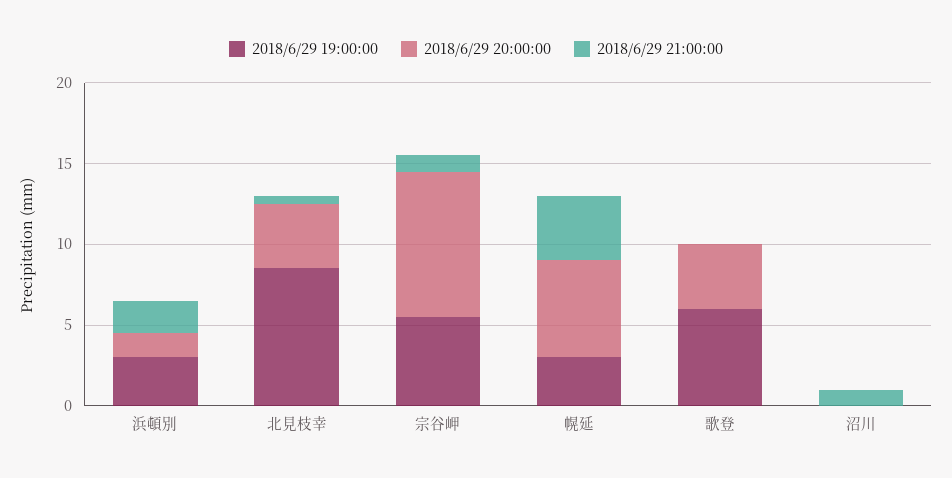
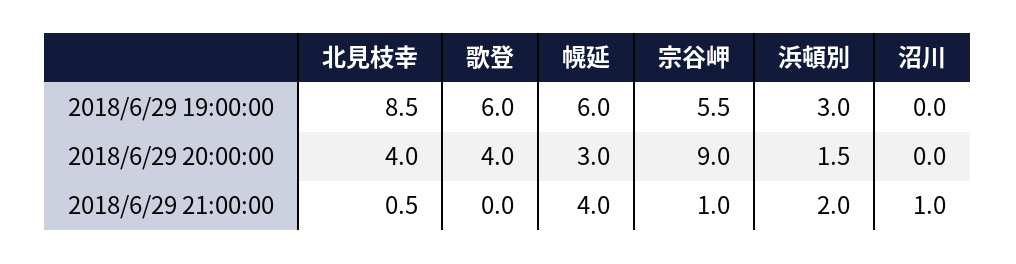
  {
    "2018/6/29 19:00:00": {
      "浜頓別": 3,
      "北見枝幸": 8.5,
      "宗谷岬": 5.5,
-     "幌延": 3,
+     "幌延": 6,
      "歌登": 6,
      "沼川": 0
    },
    "2018/6/29 20:00:00": {
      "浜頓別": 1.5,
      "北見枝幸": 4,
      "宗谷岬": 9,
-     "幌延": 6,
+     "幌延": 3,
      "歌登": 4,
      "沼川": 0
    },
    "2018/6/29 21:00:00": {
      "浜頓別": 2,
      "北見枝幸": 0.5,
      "宗谷岬": 1,
      "幌延": 4,
      "歌登": 0,
      "沼川": 1
    }
  }

